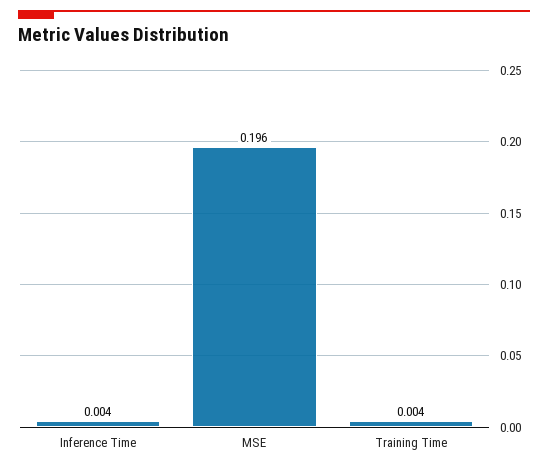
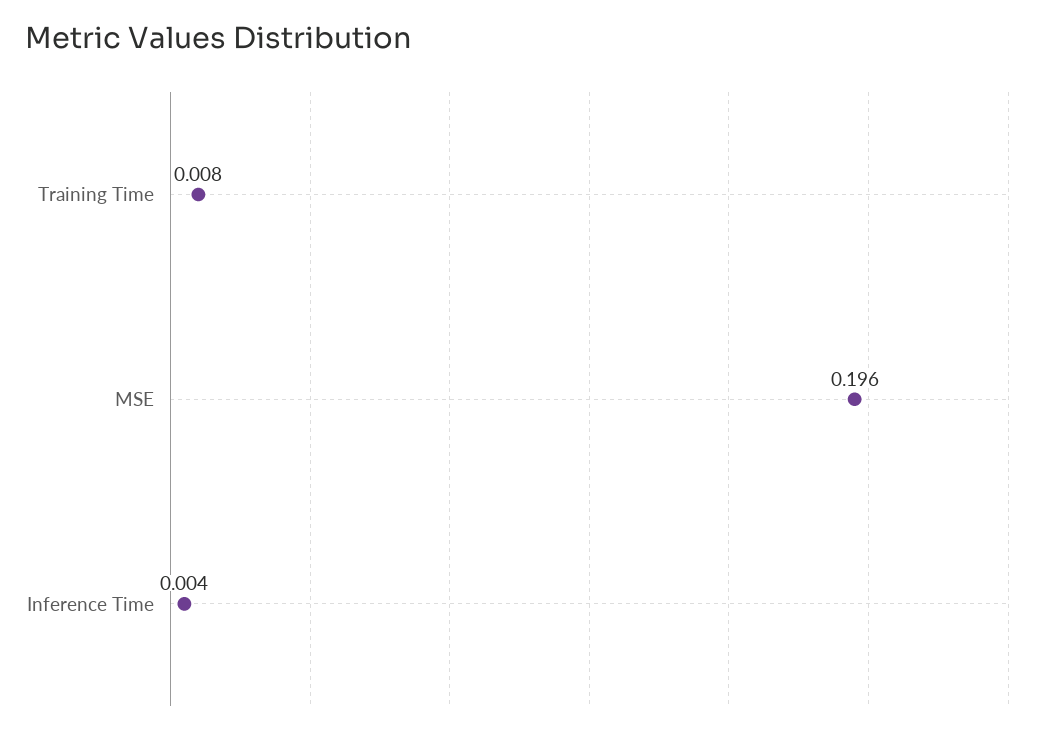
  {
    "Inference Time": 0.004,
    "MSE": 0.196,
-   "Training Time": 0.004
+   "Training Time": 0.008
  }

